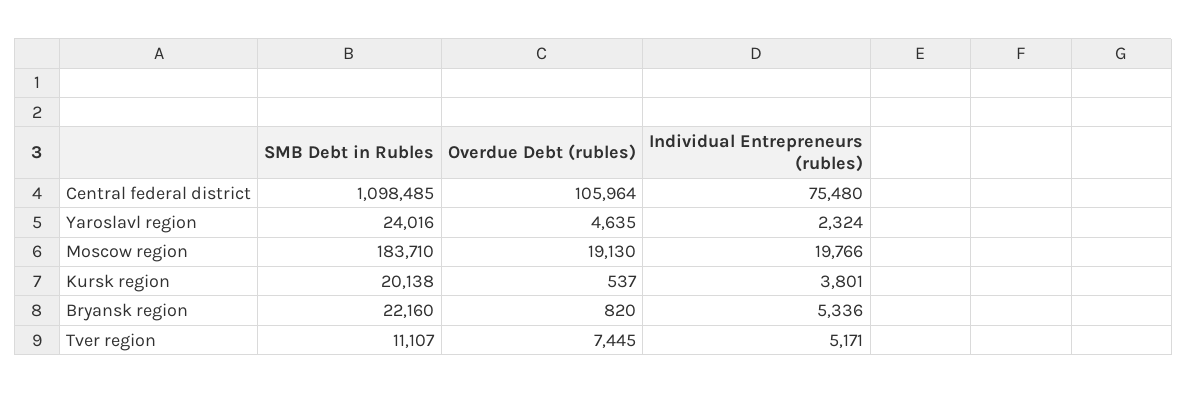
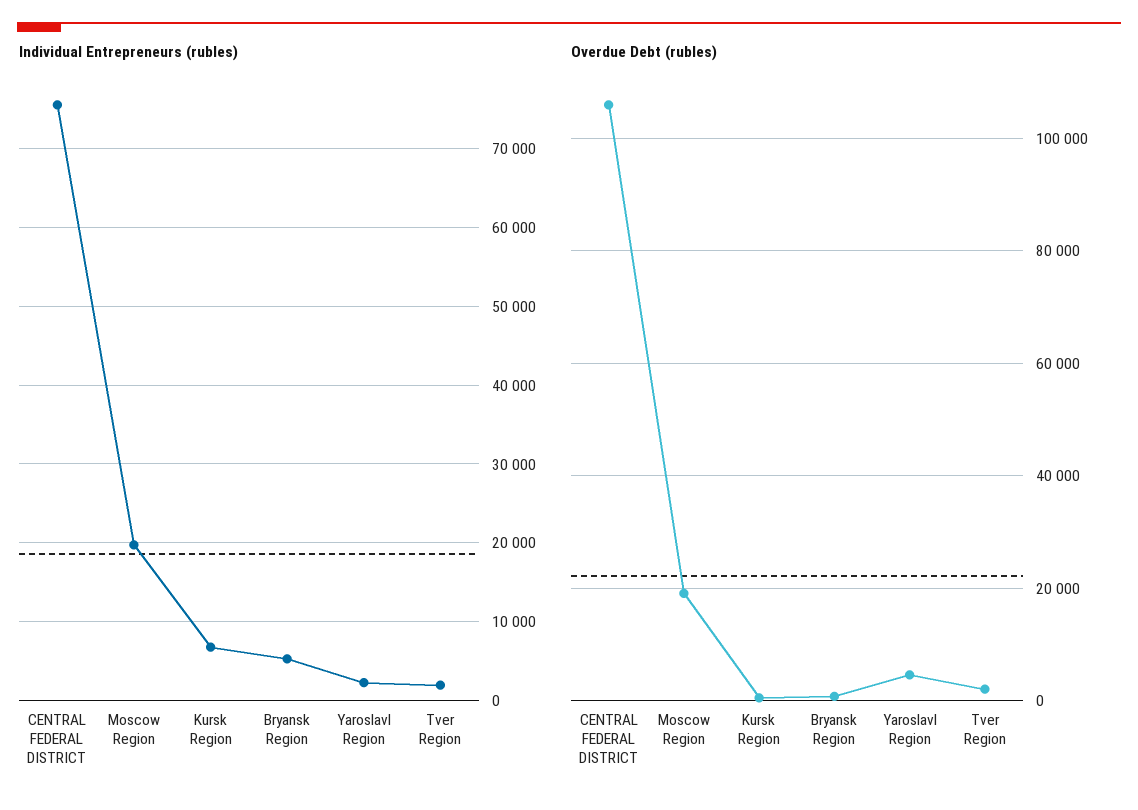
  {
-   "SMB Debt in Rubles": {
-     "Central federal district": 1098485,
-     "Yaroslavl region": 24016,
-     "Moscow region": 183710,
-     "Kursk region": 20138,
-     "Bryansk region": 22160,
-     "Tver region": 11107
-   },
    "Overdue Debt (rubles)": {
      "Central federal district": 105964,
      "Yaroslavl region": 4635,
      "Moscow region": 19130,
      "Kursk region": 537,
      "Bryansk region": 820,
-     "Tver region": 7445
+     "Tver region": 2000
    },
    "Individual Entrepreneurs (rubles)": {
      "Central federal district": 75480,
      "Yaroslavl region": 2324,
      "Moscow region": 19766,
-     "Kursk region": 3801,
+     "Kursk region": 7000,
      "Bryansk region": 5336,
-     "Tver region": 5171
+     "Tver region": 2000
    }
  }

